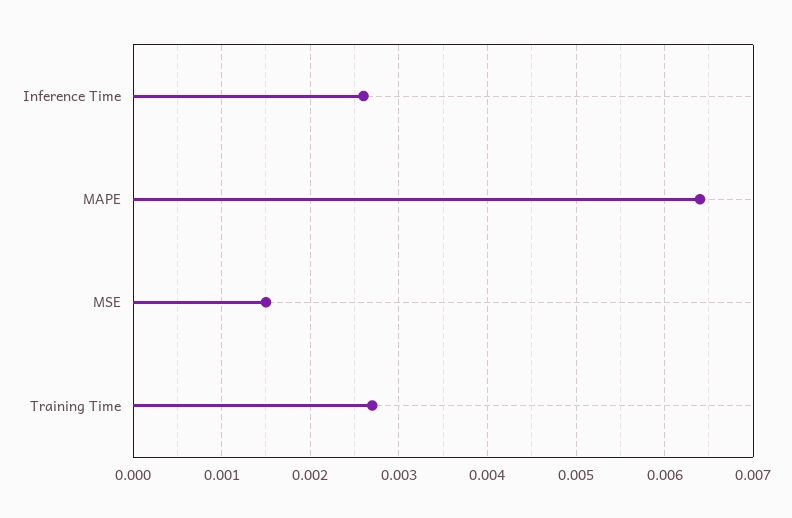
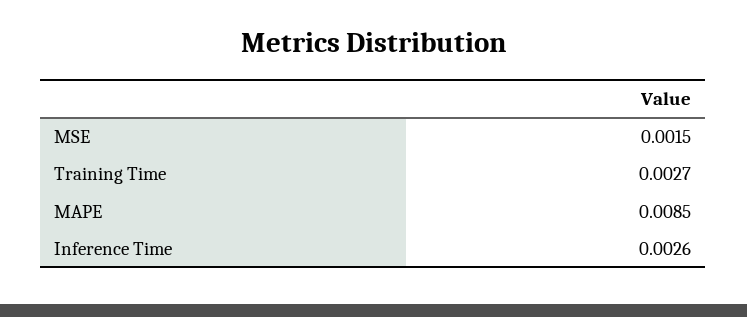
  {
    "Inference Time": 0.0026,
-   "MAPE": 0.0064,
+   "MAPE": 0.0085,
    "MSE": 0.0015,
    "Training Time": 0.0027
  }

